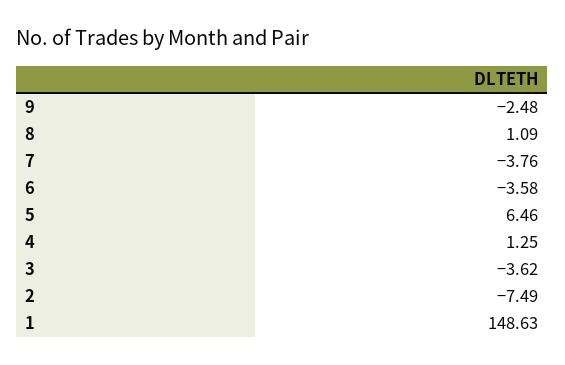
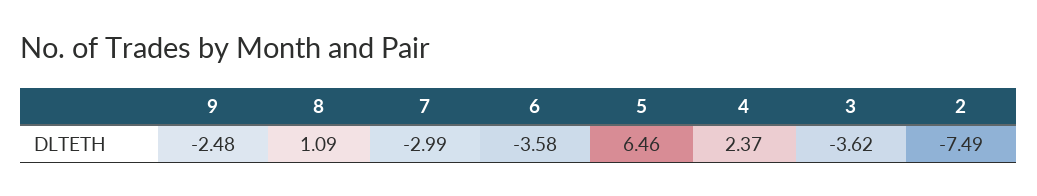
  {
    "9": -2.48,
    "8": 1.09,
-   "7": -3.76,
+   "7": -2.99,
    "6": -3.58,
    "5": 6.46,
-   "4": 1.25,
+   "4": 2.37,
    "3": -3.62,
-   "2": -7.49,
+   "2": -7.49
-   "1": 148.63
  }

